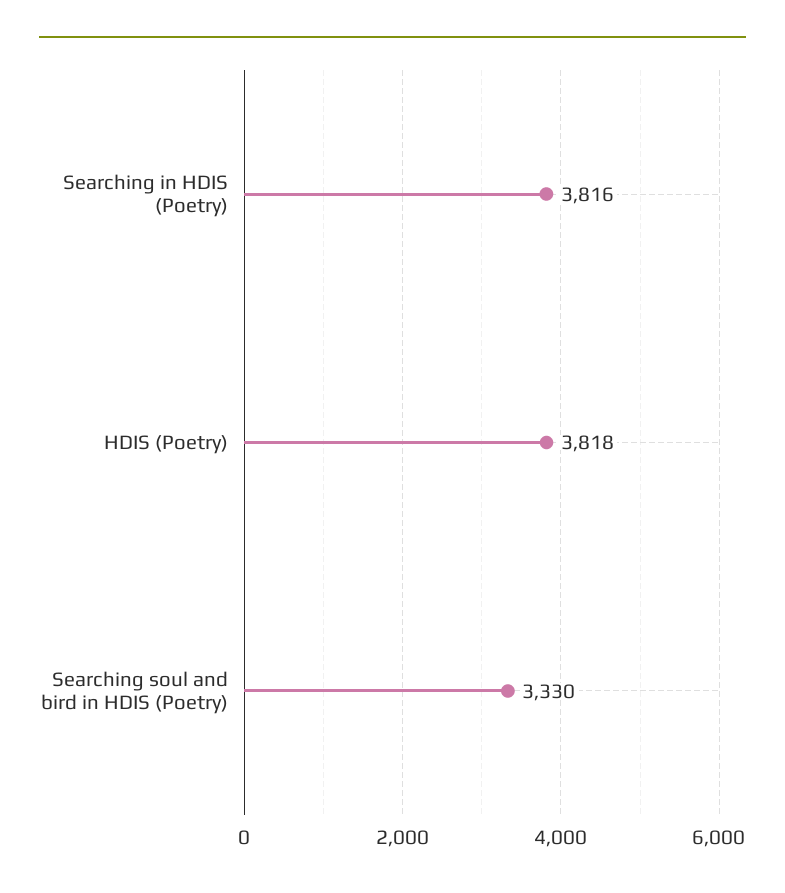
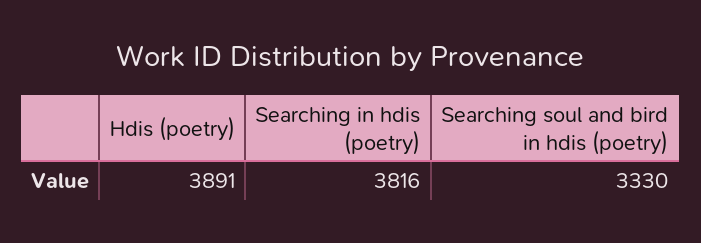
  {
    "Searching in HDIS (Poetry)": 3816,
-   "HDIS (Poetry)": 3818,
+   "HDIS (Poetry)": 3891,
    "Searching soul and bird in HDIS (Poetry)": 3330
  }

